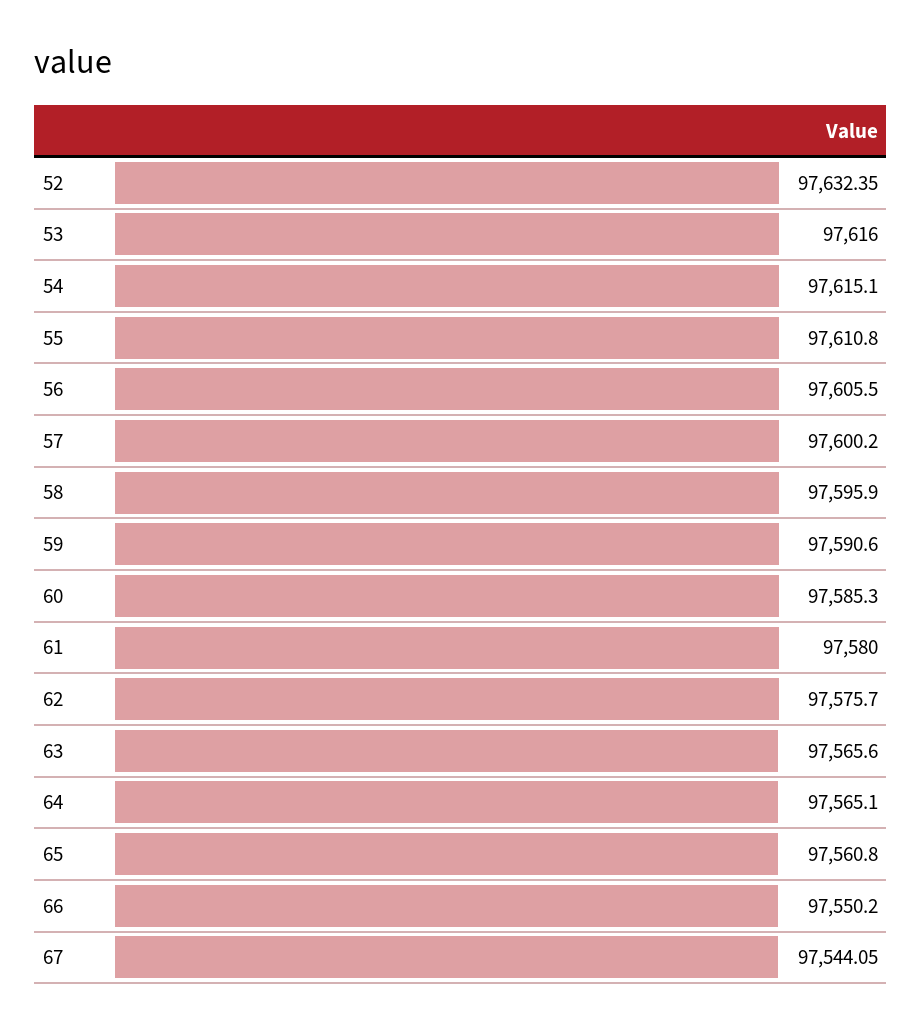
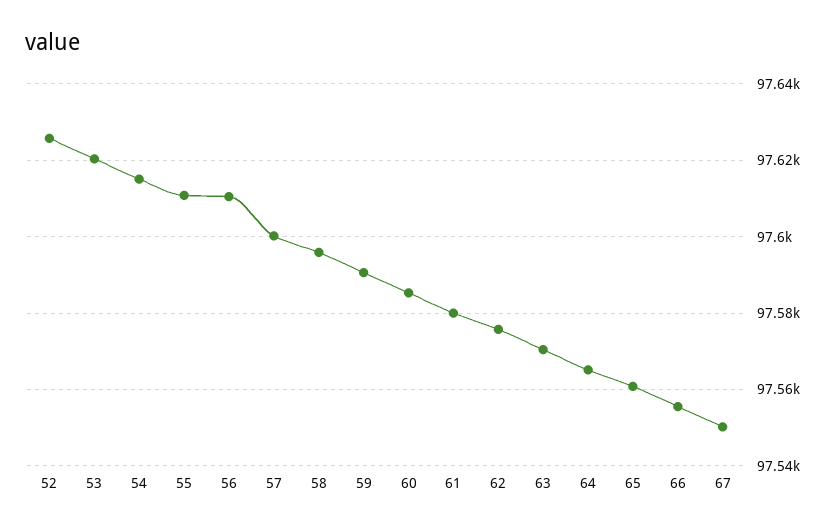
  {
-   "52": 97632.35,
+   "52": 97626,
-   "53": 97616,
+   "53": 97620,
    "54": 97615.1,
    "55": 97610.8,
-   "56": 97605.5,
+   "56": 97610,
    "57": 97600.2,
    "58": 97595.9,
    "59": 97590.6,
    "60": 97585.3,
    "61": 97580,
    "62": 97575.7,
-   "63": 97565.6,
+   "63": 97570,
    "64": 97565.1,
    "65": 97560.8,
-   "66": 97550.2,
+   "66": 97556,
-   "67": 97544.05
+   "67": 97550
  }

